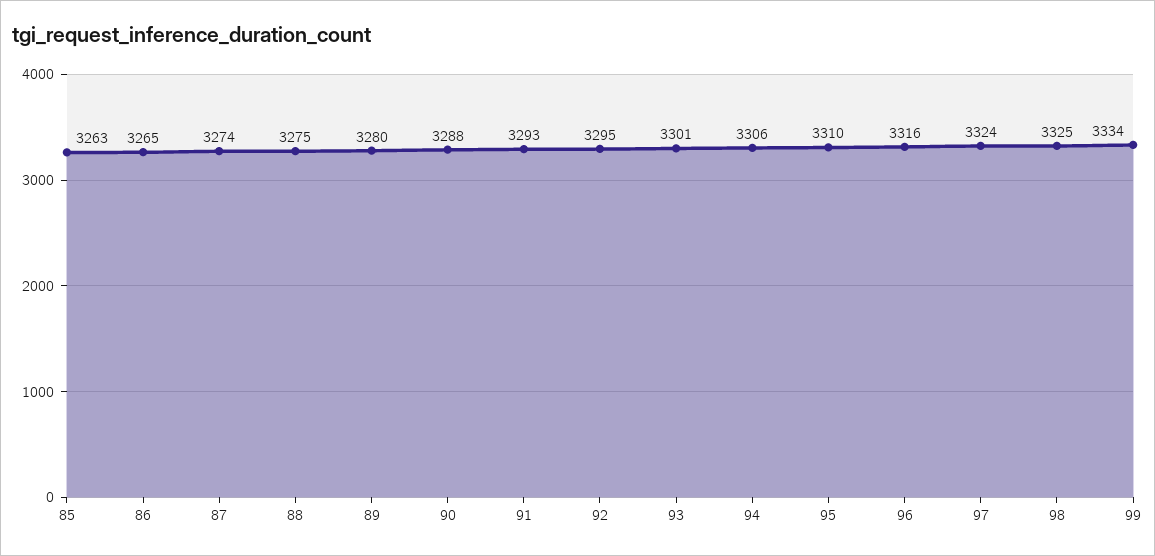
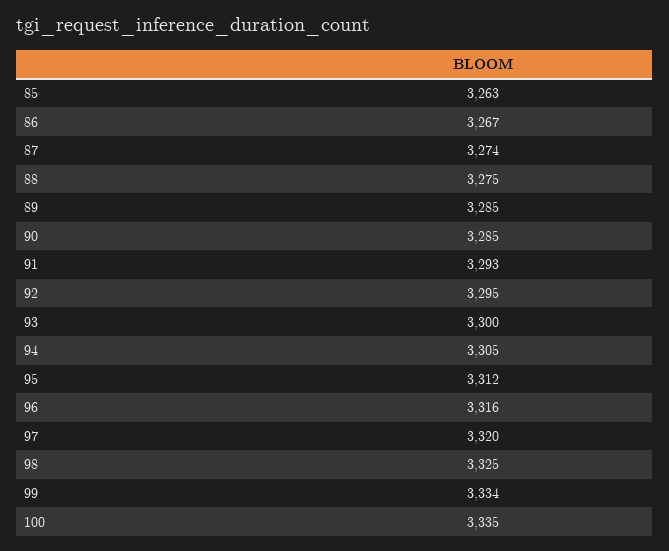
  {
    "85": 3263,
-   "86": 3265,
+   "86": 3267,
    "87": 3274,
    "88": 3275,
-   "89": 3280,
+   "89": 3285,
-   "90": 3288,
+   "90": 3285,
    "91": 3293,
    "92": 3295,
-   "93": 3301,
+   "93": 3300,
-   "94": 3306,
+   "94": 3305,
-   "95": 3310,
+   "95": 3312,
    "96": 3316,
-   "97": 3324,
+   "97": 3320,
    "98": 3325,
-   "99": 3334
+   "99": 3334,
+   "100": 3335
  }

